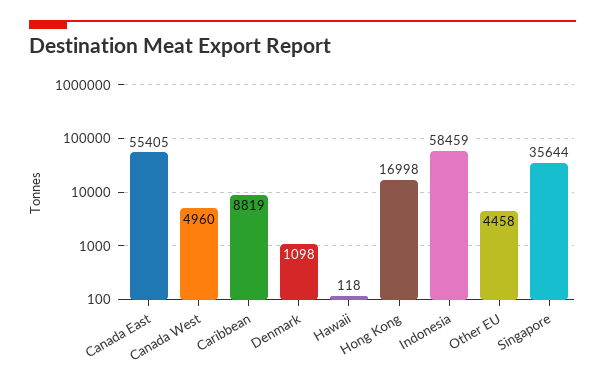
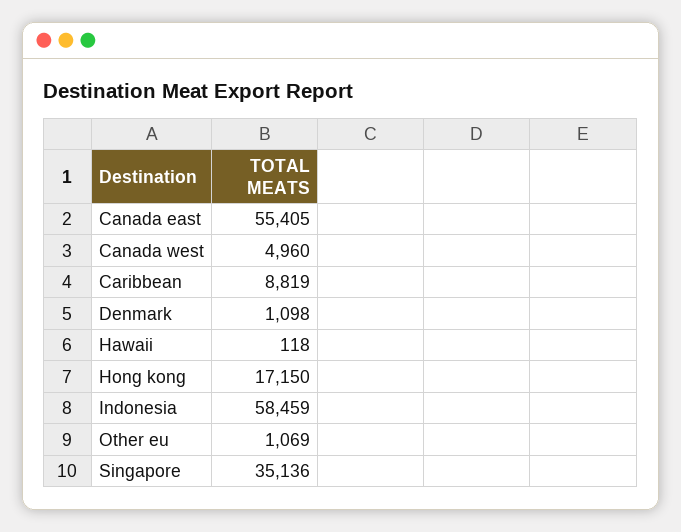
  {
    "Canada East": 55405,
    "Canada West": 4960,
    "Caribbean": 8819,
    "Denmark": 1098,
    "Hawaii": 118,
-   "Hong Kong": 16998,
+   "Hong Kong": 17150,
    "Indonesia": 58459,
-   "Other EU": 4458,
+   "Other EU": 1069,
-   "Singapore": 35644
+   "Singapore": 35136
  }

